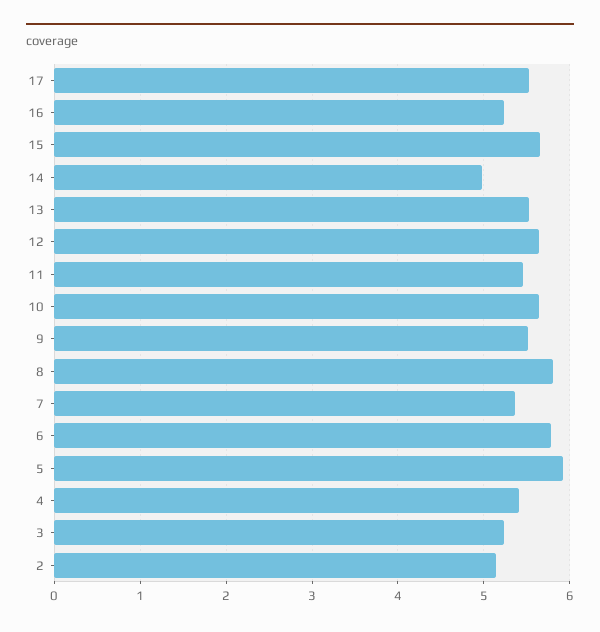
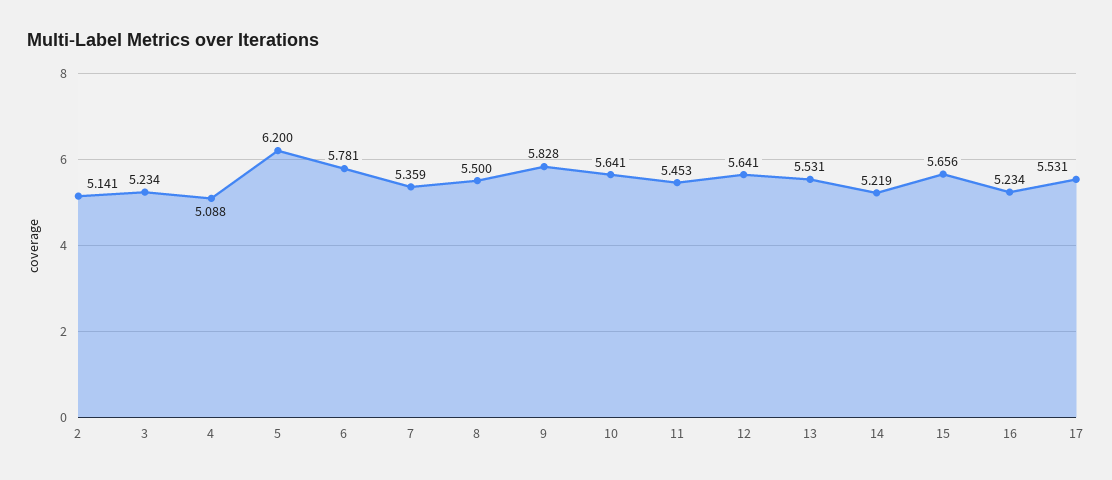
  {
    "17": 5.531,
    "16": 5.234,
    "15": 5.656,
-   "14": 5,
+   "14": 5.219,
    "13": 5.531,
    "12": 5.641,
    "11": 5.453,
    "10": 5.641,
-   "9": 5.5,
+   "9": 5.828,
-   "8": 5.8,
+   "8": 5.5,
    "7": 5.359,
    "6": 5.781,
-   "5": 5.9,
+   "5": 6.2,
-   "4": 5.4,
+   "4": 5.088,
    "3": 5.234,
    "2": 5.141
  }

